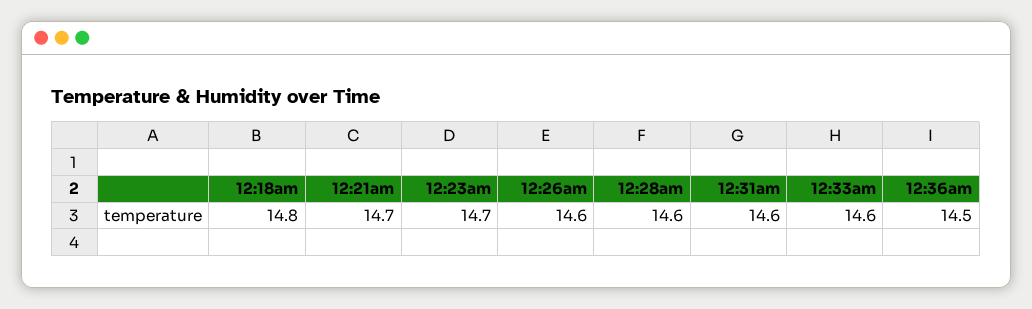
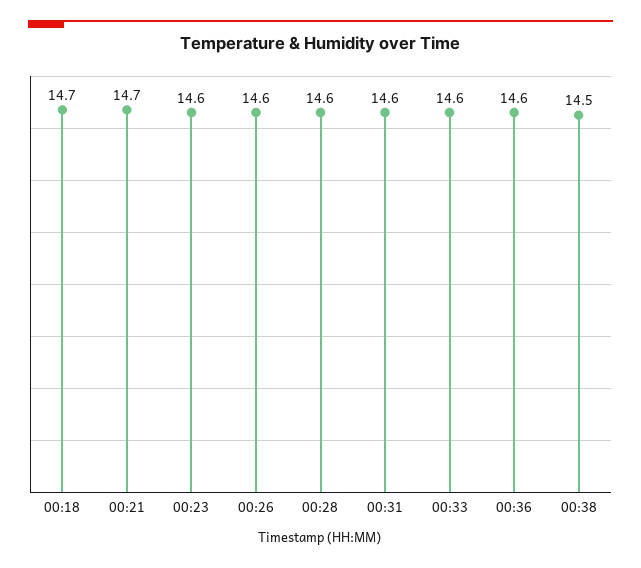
  {
-   "12:18am": 14.8,
+   "12:18am": 14.7,
    "12:21am": 14.7,
-   "12:23am": 14.7,
+   "12:23am": 14.6,
    "12:26am": 14.6,
    "12:28am": 14.6,
    "12:31am": 14.6,
    "12:33am": 14.6,
-   "12:36am": 14.5
+   "12:36am": 14.6,
+   "00:38": 14.5
  }

